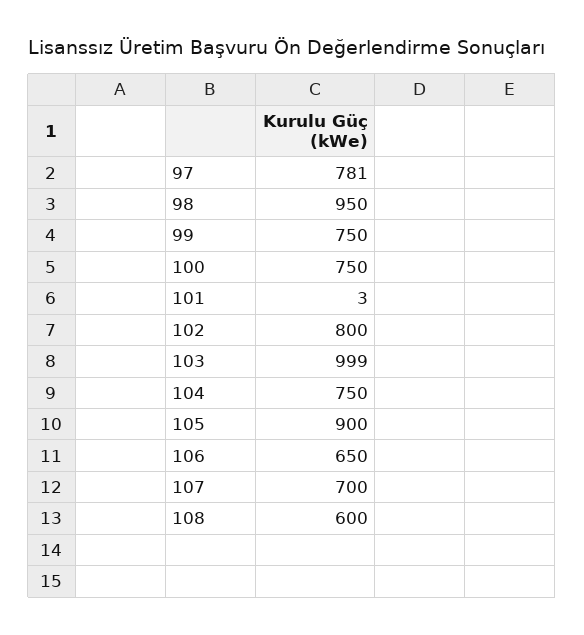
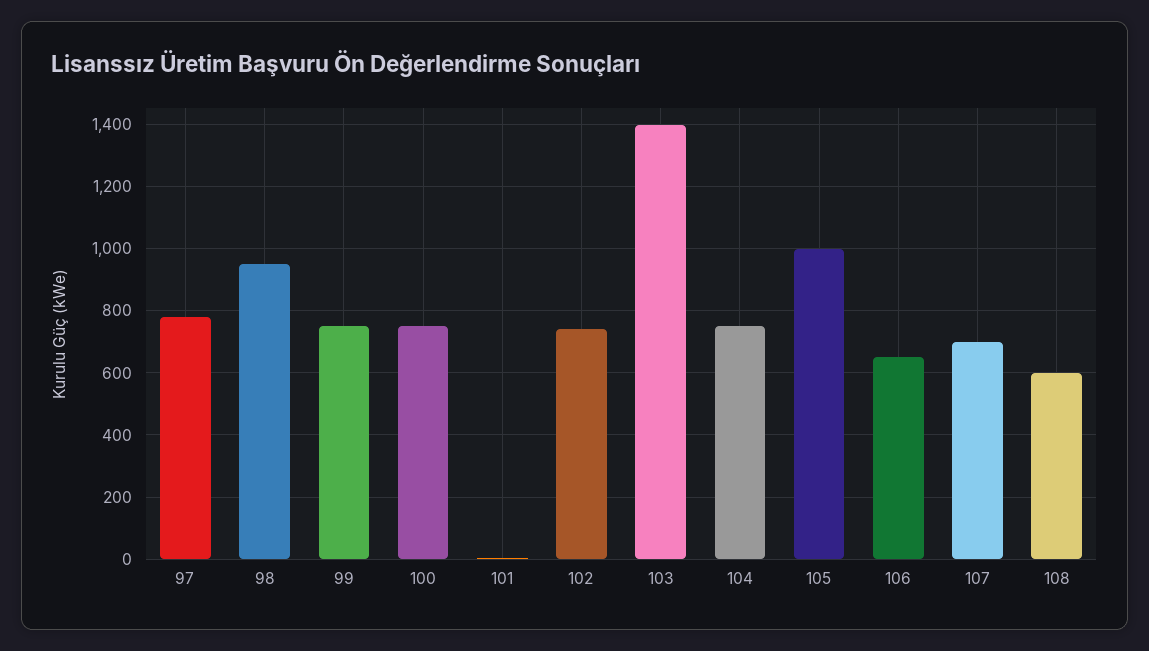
  {
    "97": 781,
    "98": 950,
    "99": 750,
    "100": 750,
    "101": 3,
-   "102": 800,
+   "102": 740,
-   "103": 999,
+   "103": 1400,
    "104": 750,
-   "105": 900,
+   "105": 1000,
    "106": 650,
    "107": 700,
    "108": 600
  }

